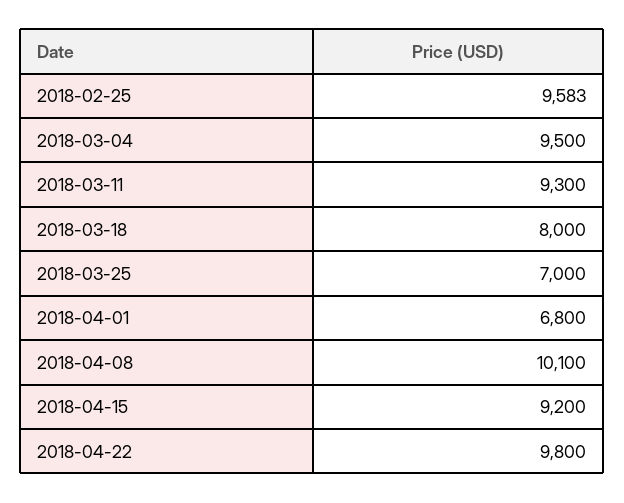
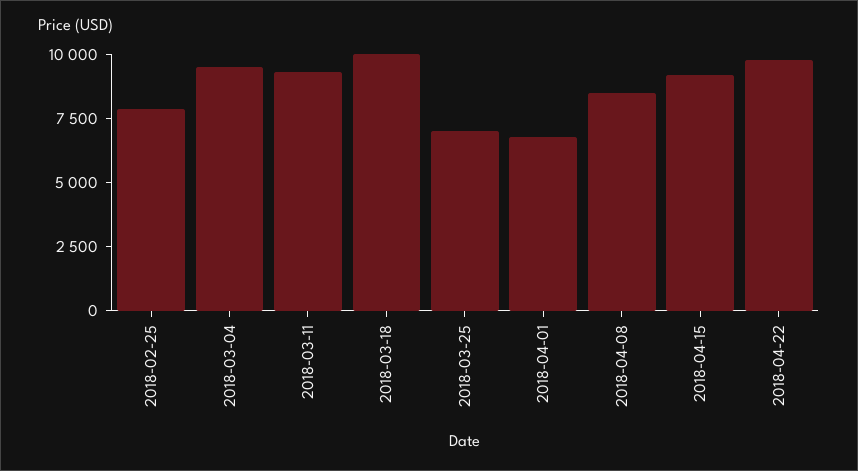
  {
-   "2018-02-25": 9583,
+   "2018-02-25": 8000,
    "2018-03-04": 9500,
    "2018-03-11": 9300,
-   "2018-03-18": 8000,
+   "2018-03-18": 10000,
    "2018-03-25": 7000,
    "2018-04-01": 6800,
-   "2018-04-08": 10100,
+   "2018-04-08": 8500,
    "2018-04-15": 9200,
    "2018-04-22": 9800
  }

